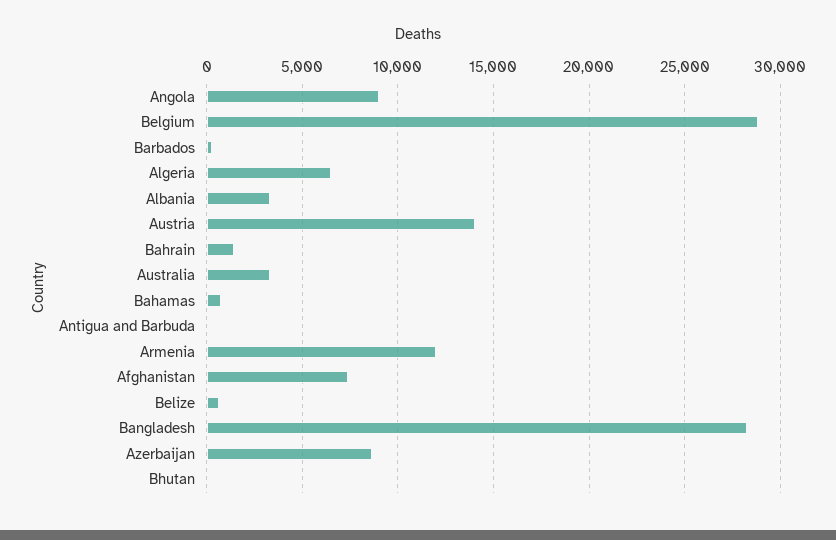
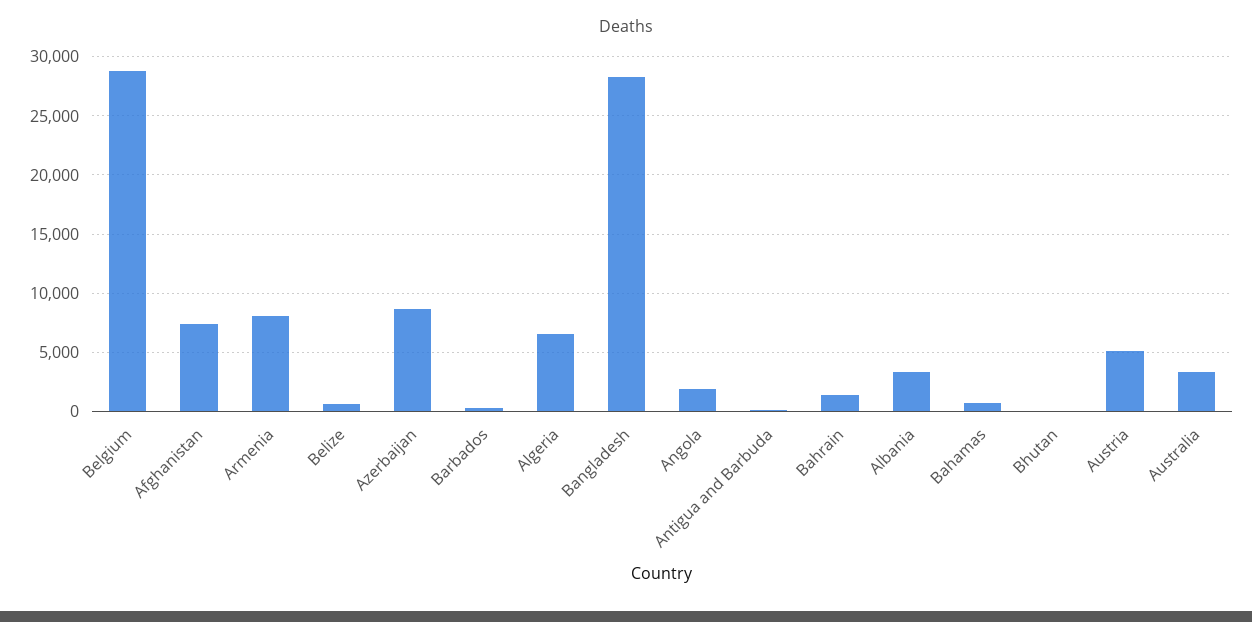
  {
-   "Angola": 9000,
+   "Angola": 2000,
    "Belgium": 29000,
    "Barbados": 500,
    "Algeria": 6500,
    "Albania": 3500,
-   "Austria": 14000,
+   "Austria": 5000,
    "Bahrain": 1500,
    "Australia": 3500,
    "Bahamas": 500,
    "Antigua and Barbuda": 0,
-   "Armenia": 12000,
+   "Armenia": 8000,
    "Afghanistan": 7500,
    "Belize": 500,
    "Bangladesh": 28500,
    "Azerbaijan": 8500,
    "Bhutan": 0
  }

